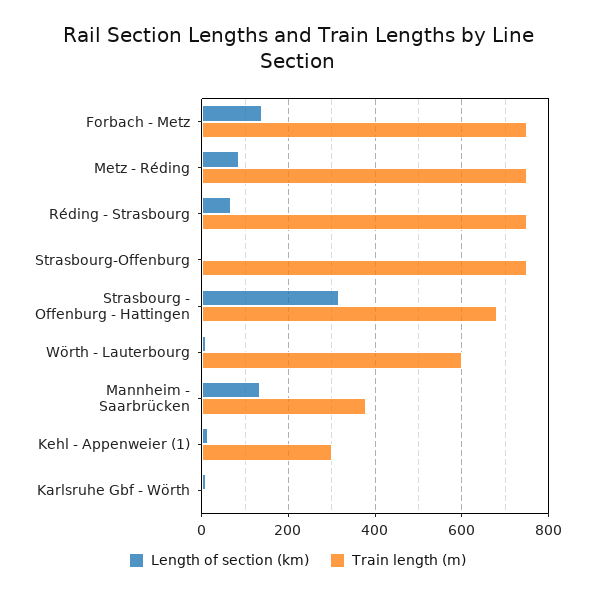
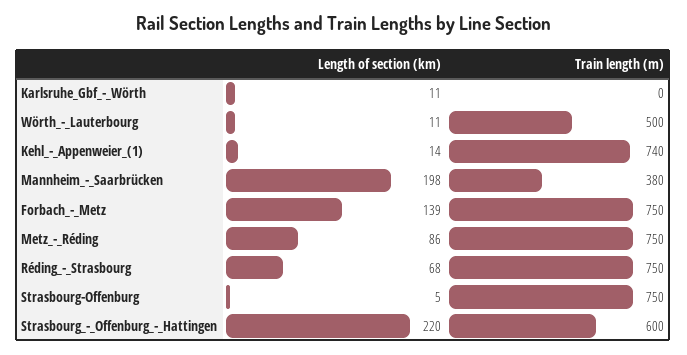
  {
    "Length of section (km)": {
      "Forbach - Metz": 139,
      "Metz - Réding": 86,
      "Réding - Strasbourg": 68,
      "Strasbourg-Offenburg": 5,
-     "Strasbourg - Offenburg - Hattingen": 320,
+     "Strasbourg - Offenburg - Hattingen": 220,
      "Wörth - Lauterbourg": 11,
-     "Mannheim - Saarbrücken": 140,
+     "Mannheim - Saarbrücken": 198,
      "Kehl - Appenweier (1)": 14,
      "Karlsruhe Gbf - Wörth": 11
    },
    "Train length (m)": {
      "Forbach - Metz": 750,
      "Metz - Réding": 750,
      "Réding - Strasbourg": 750,
      "Strasbourg-Offenburg": 750,
-     "Strasbourg - Offenburg - Hattingen": 680,
+     "Strasbourg - Offenburg - Hattingen": 600,
-     "Wörth - Lauterbourg": 600,
+     "Wörth - Lauterbourg": 500,
      "Mannheim - Saarbrücken": 380,
-     "Kehl - Appenweier (1)": 300,
+     "Kehl - Appenweier (1)": 740,
      "Karlsruhe Gbf - Wörth": 0
    }
  }

